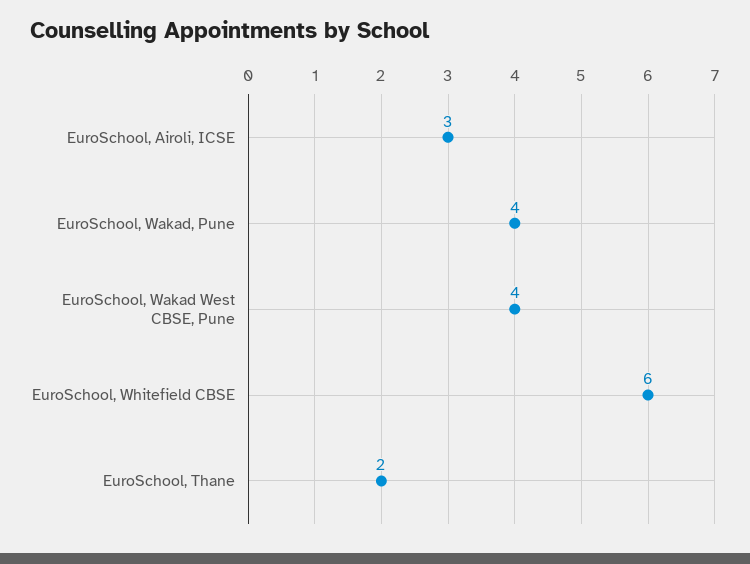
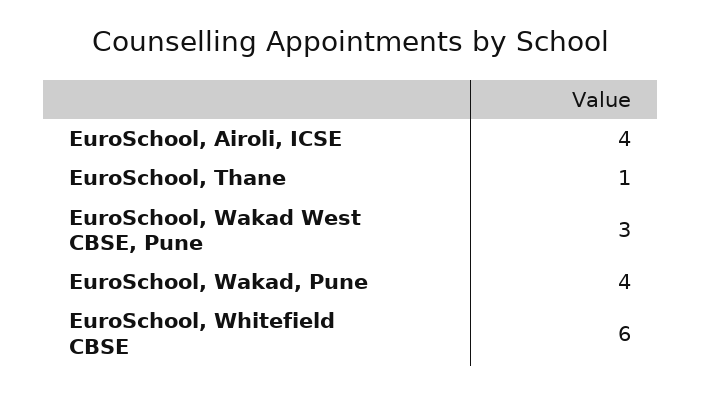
  {
-   "EuroSchool, Airoli, ICSE": 3,
+   "EuroSchool, Airoli, ICSE": 4,
    "EuroSchool, Wakad, Pune": 4,
-   "EuroSchool, Wakad West CBSE, Pune": 4,
+   "EuroSchool, Wakad West CBSE, Pune": 3,
    "EuroSchool, Whitefield CBSE": 6,
-   "EuroSchool, Thane": 2
+   "EuroSchool, Thane": 1
  }

